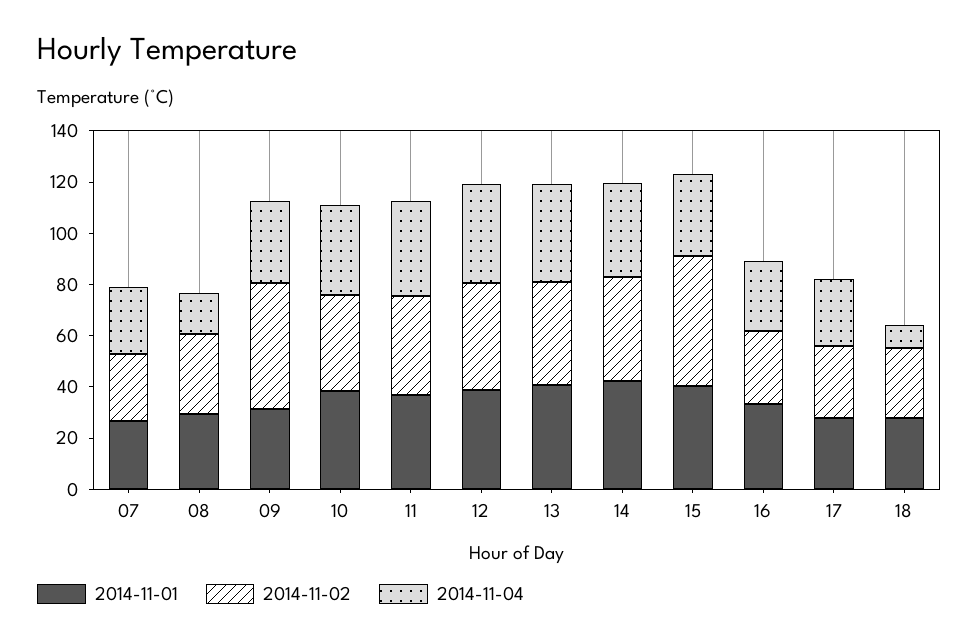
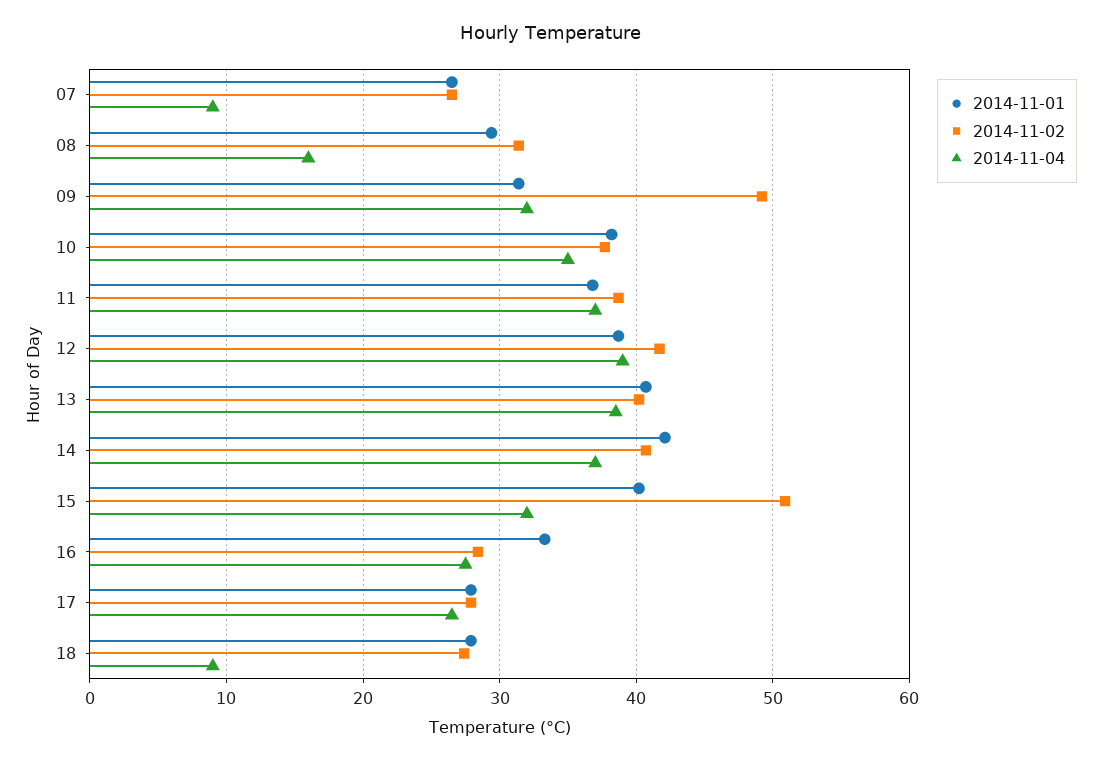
  {
    "2014-11-01": {
      "07": 27,
      "08": 29,
      "09": 31,
      "10": 38,
      "11": 37,
      "12": 39,
      "13": 41,
      "14": 42,
      "15": 40,
      "16": 33,
      "17": 28,
      "18": 28
    },
    "2014-11-02": {
      "07": 27,
      "08": 31,
      "09": 49,
      "10": 38,
      "11": 39,
      "12": 42,
      "13": 40,
      "14": 41,
      "15": 51,
      "16": 28,
      "17": 28,
      "18": 27
    },
    "2014-11-04": {
-     "07": 25,
+     "07": 9,
      "08": 16,
      "09": 32,
      "10": 35,
      "11": 37,
      "12": 39,
      "13": 39,
      "14": 37,
      "15": 32,
      "16": 28,
      "17": 27,
      "18": 9
    }
  }

